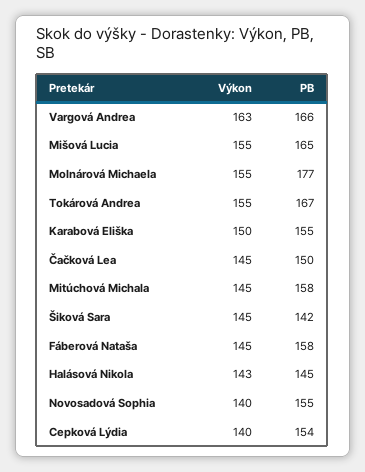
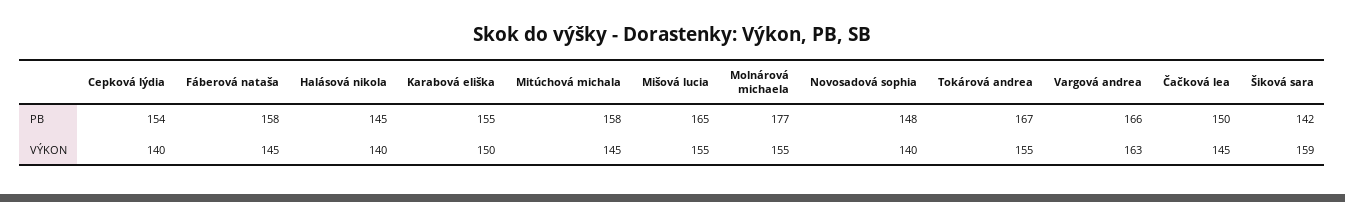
  {
    "Výkon": {
      "Vargová Andrea": 163,
      "Mišová Lucia": 155,
      "Molnárová Michaela": 155,
      "Tokárová Andrea": 155,
      "Karabová Eliška": 150,
      "Čačková Lea": 145,
      "Mitúchová Michala": 145,
-     "Šiková Sara": 145,
+     "Šiková Sara": 159,
      "Fáberová Nataša": 145,
-     "Halásová Nikola": 143,
+     "Halásová Nikola": 140,
      "Novosadová Sophia": 140,
      "Cepková Lýdia": 140
    },
    "PB": {
      "Vargová Andrea": 166,
      "Mišová Lucia": 165,
      "Molnárová Michaela": 177,
      "Tokárová Andrea": 167,
      "Karabová Eliška": 155,
      "Čačková Lea": 150,
      "Mitúchová Michala": 158,
      "Šiková Sara": 142,
      "Fáberová Nataša": 158,
      "Halásová Nikola": 145,
-     "Novosadová Sophia": 155,
+     "Novosadová Sophia": 148,
      "Cepková Lýdia": 154
    }
  }

